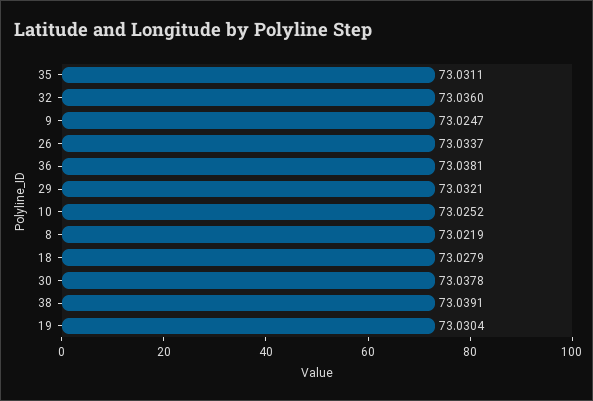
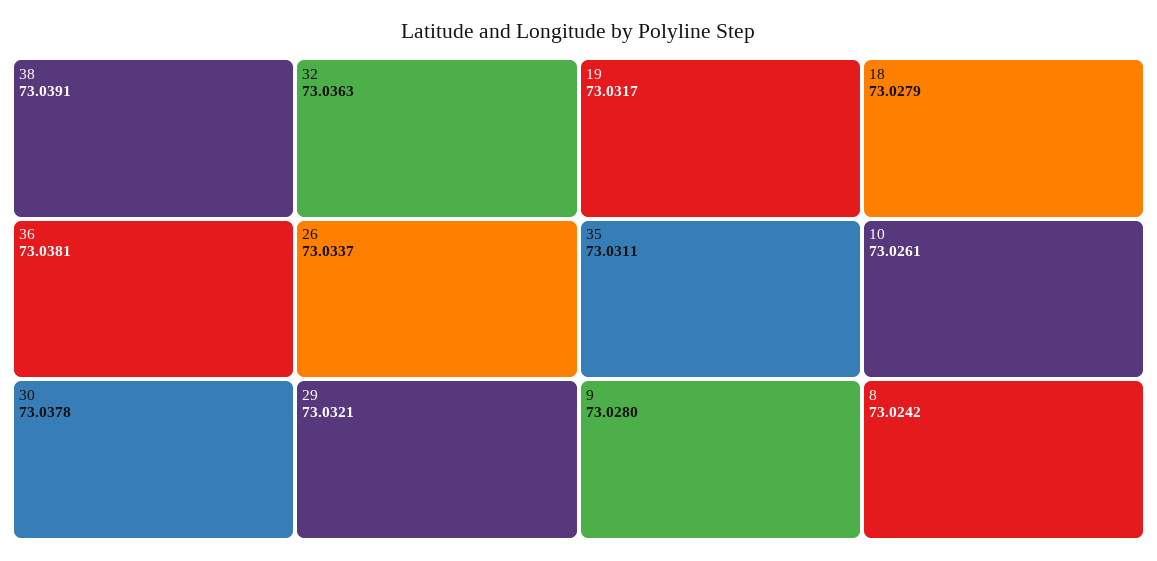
  {
    "35": 73.0311,
-   "32": 73.036,
+   "32": 73.0363,
-   "9": 73.0247,
+   "9": 73.028,
    "26": 73.0337,
    "36": 73.0381,
    "29": 73.0321,
-   "10": 73.0252,
+   "10": 73.0261,
-   "8": 73.0219,
+   "8": 73.0242,
    "18": 73.0279,
    "30": 73.0378,
    "38": 73.0391,
-   "19": 73.0304
+   "19": 73.0317
  }

